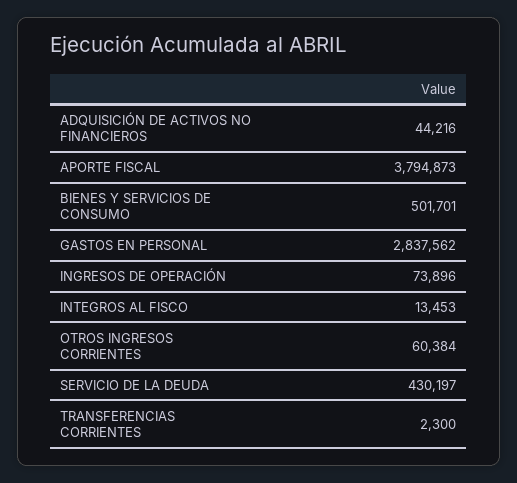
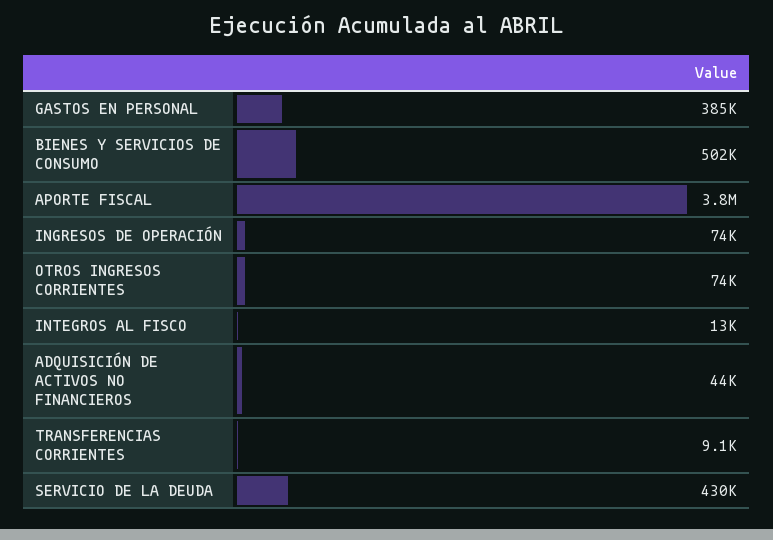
  {
    "ADQUISICIÓN DE ACTIVOS NO FINANCIEROS": 44216,
    "APORTE FISCAL": 3794873,
    "BIENES Y SERVICIOS DE CONSUMO": 501701,
-   "GASTOS EN PERSONAL": 2837562,
+   "GASTOS EN PERSONAL": 385000,
    "INGRESOS DE OPERACIÓN": 73896,
    "INTEGROS AL FISCO": 13453,
-   "OTROS INGRESOS CORRIENTES": 60384,
+   "OTROS INGRESOS CORRIENTES": 74000,
    "SERVICIO DE LA DEUDA": 430197,
-   "TRANSFERENCIAS CORRIENTES": 2300
+   "TRANSFERENCIAS CORRIENTES": 9100
  }

